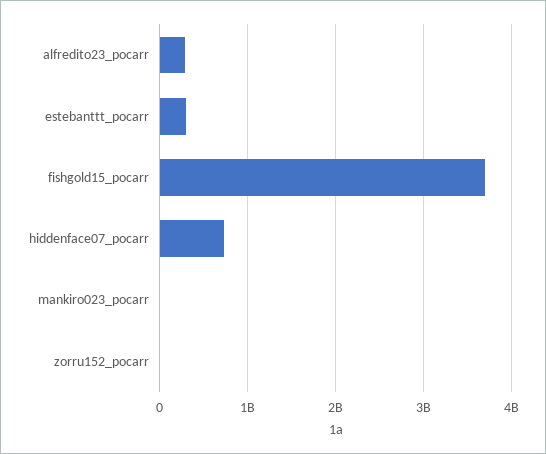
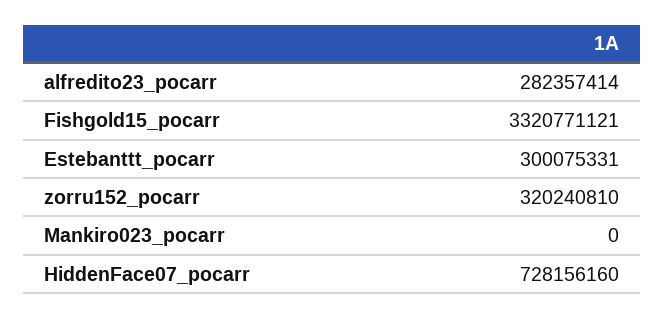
  {
    "alfredito23_pocarr": 282357414,
    "estebanttt_pocarr": 300075331,
-   "fishgold15_pocarr": 3700000000,
+   "fishgold15_pocarr": 3320771121,
    "hiddenface07_pocarr": 728156160,
    "mankiro023_pocarr": 0,
-   "zorru152_pocarr": 0
+   "zorru152_pocarr": 320240810
  }

